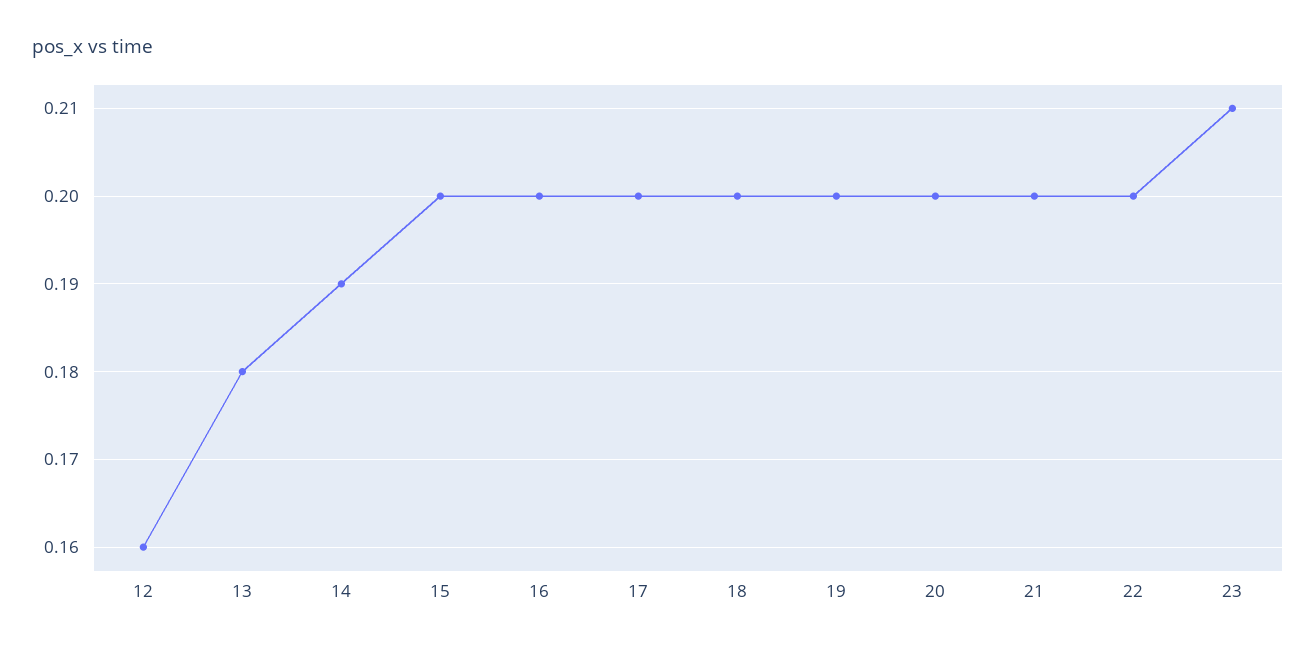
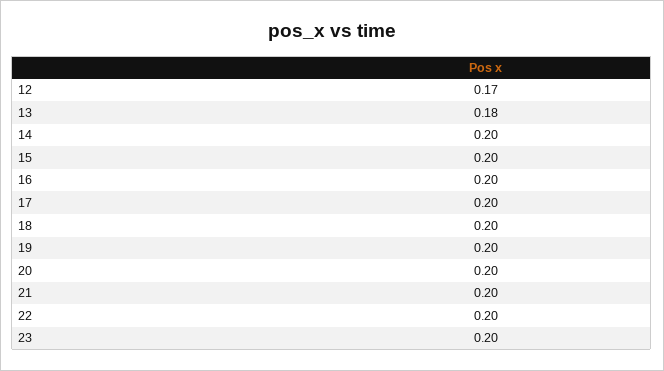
  {
-   "12": 0.16,
+   "12": 0.17,
    "13": 0.18,
-   "14": 0.19,
+   "14": 0.2,
    "15": 0.2,
    "16": 0.2,
    "17": 0.2,
    "18": 0.2,
    "19": 0.2,
    "20": 0.2,
    "21": 0.2,
    "22": 0.2,
-   "23": 0.21
+   "23": 0.2
  }

